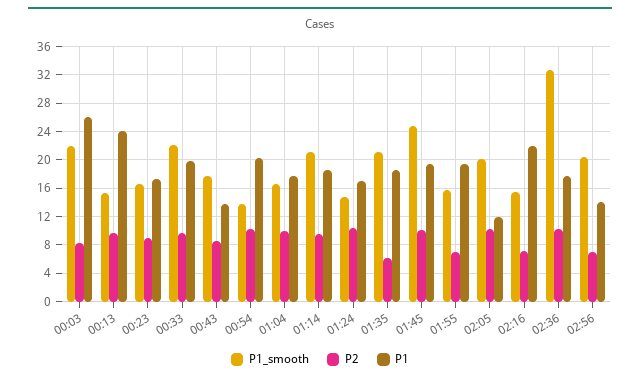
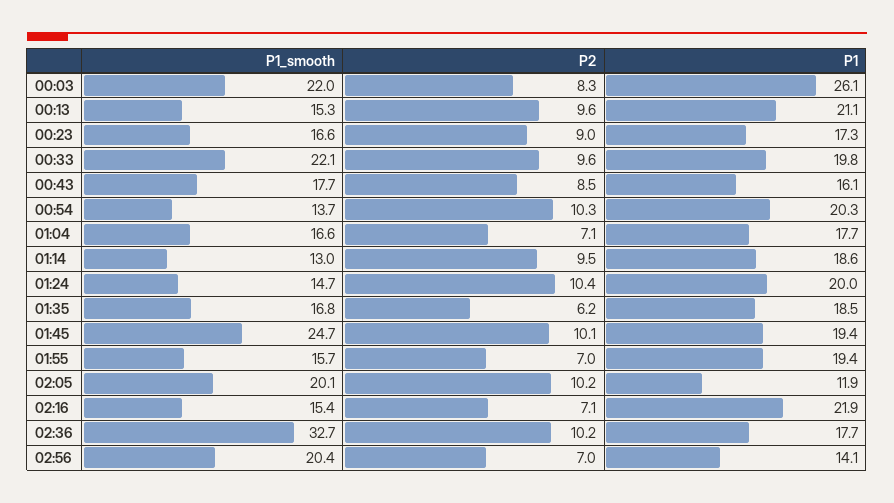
  {
    "P1_smooth": {
      "00:03": 22,
      "00:13": 15.3,
      "00:23": 16.6,
      "00:33": 22.1,
      "00:43": 17.7,
      "00:54": 13.7,
      "01:04": 16.6,
-     "01:14": 21,
+     "01:14": 13,
      "01:24": 14.7,
-     "01:35": 21,
+     "01:35": 16.8,
      "01:45": 24.7,
      "01:55": 15.7,
      "02:05": 20.1,
      "02:16": 15.4,
      "02:36": 32.7,
      "02:56": 20.4
    },
    "P2": {
      "00:03": 8.3,
      "00:13": 9.6,
      "00:23": 9,
      "00:33": 9.6,
      "00:43": 8.5,
      "00:54": 10.3,
-     "01:04": 10,
+     "01:04": 7.1,
      "01:14": 9.5,
      "01:24": 10.4,
      "01:35": 6.2,
      "01:45": 10.1,
      "01:55": 7,
      "02:05": 10.2,
      "02:16": 7.1,
      "02:36": 10.2,
      "02:56": 7
    },
    "P1": {
      "00:03": 26.1,
-     "00:13": 24,
+     "00:13": 21.1,
      "00:23": 17.3,
      "00:33": 19.8,
-     "00:43": 14,
+     "00:43": 16.1,
      "00:54": 20.3,
      "01:04": 17.7,
      "01:14": 18.6,
-     "01:24": 17,
+     "01:24": 20,
      "01:35": 18.5,
      "01:45": 19.4,
      "01:55": 19.4,
      "02:05": 11.9,
      "02:16": 21.9,
      "02:36": 17.7,
      "02:56": 14.1
    }
  }

